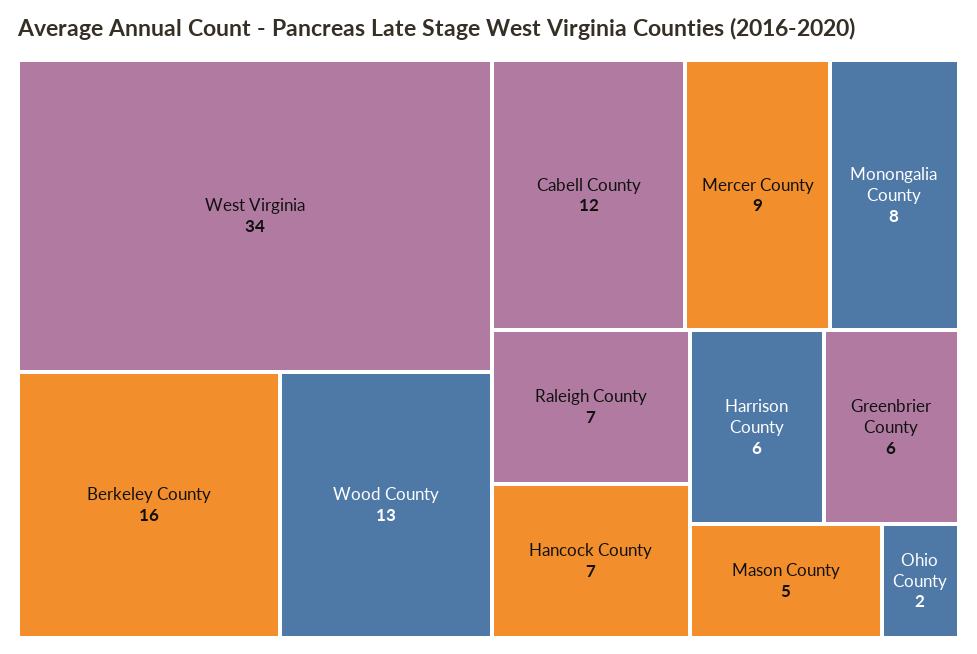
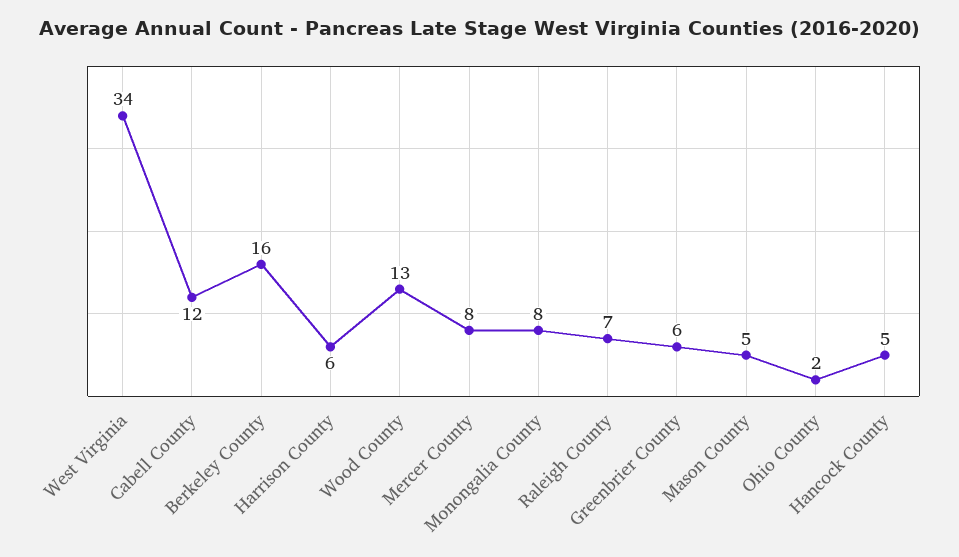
  {
    "West Virginia": 34,
    "Berkeley County": 16,
    "Wood County": 13,
    "Cabell County": 12,
-   "Mercer County": 9,
+   "Mercer County": 8,
    "Monongalia County": 8,
    "Raleigh County": 7,
-   "Hancock County": 7,
+   "Hancock County": 5,
    "Harrison County": 6,
    "Greenbrier County": 6,
    "Mason County": 5,
    "Ohio County": 2
  }

